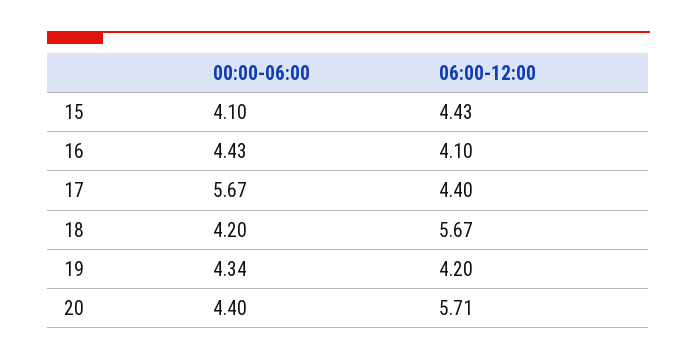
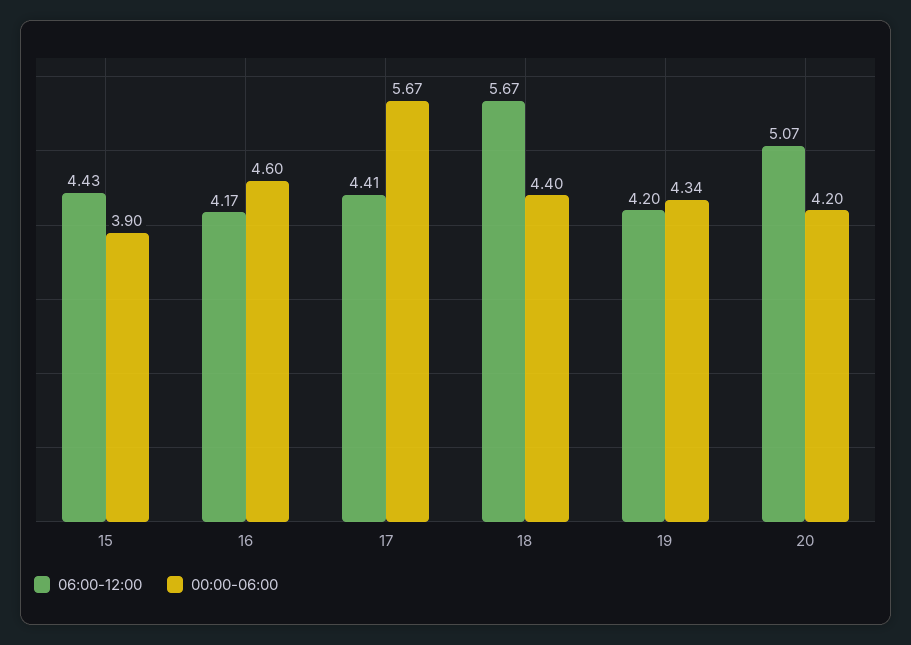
  {
    "00:00-06:00": {
-     "15": 4.1,
+     "15": 3.9,
-     "16": 4.43,
+     "16": 4.6,
      "17": 5.67,
-     "18": 4.2,
+     "18": 4.4,
      "19": 4.34,
-     "20": 4.4
+     "20": 4.2
    },
    "06:00-12:00": {
      "15": 4.43,
-     "16": 4.1,
+     "16": 4.17,
-     "17": 4.4,
+     "17": 4.41,
      "18": 5.67,
      "19": 4.2,
-     "20": 5.71
+     "20": 5.07
    }
  }

